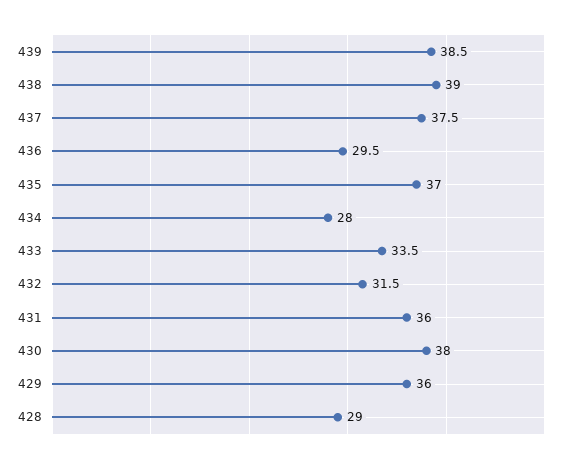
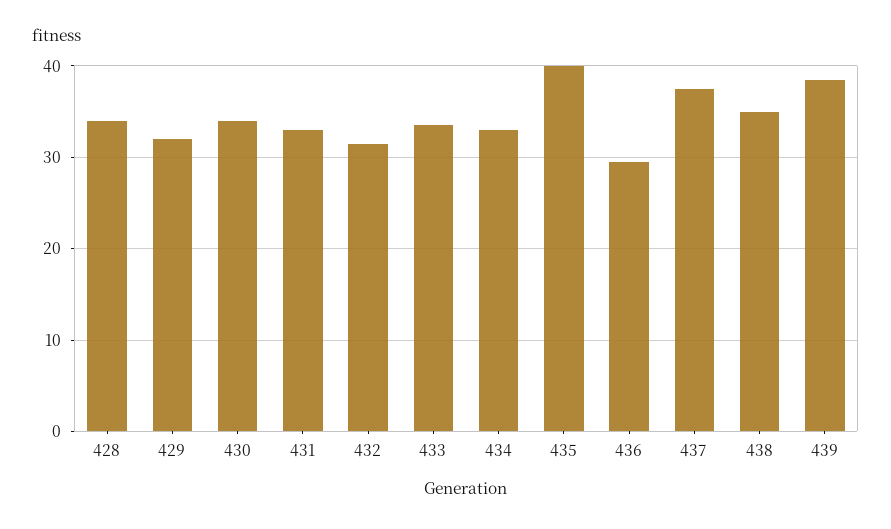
  {
    "439": 38.5,
-   "438": 39,
+   "438": 35,
    "437": 37.5,
    "436": 29.5,
-   "435": 37,
+   "435": 40,
-   "434": 28,
+   "434": 33,
    "433": 33.5,
    "432": 31.5,
-   "431": 36,
+   "431": 33,
-   "430": 38,
+   "430": 34,
-   "429": 36,
+   "429": 32,
-   "428": 29
+   "428": 34
  }

